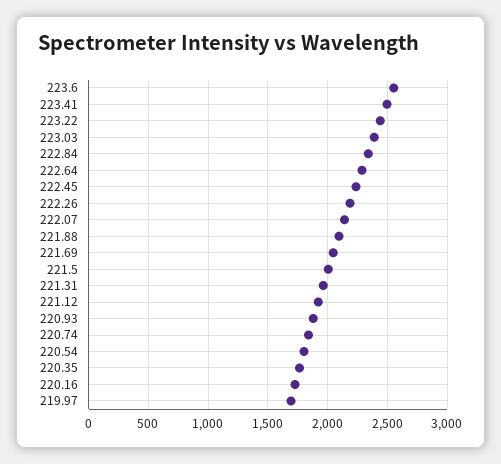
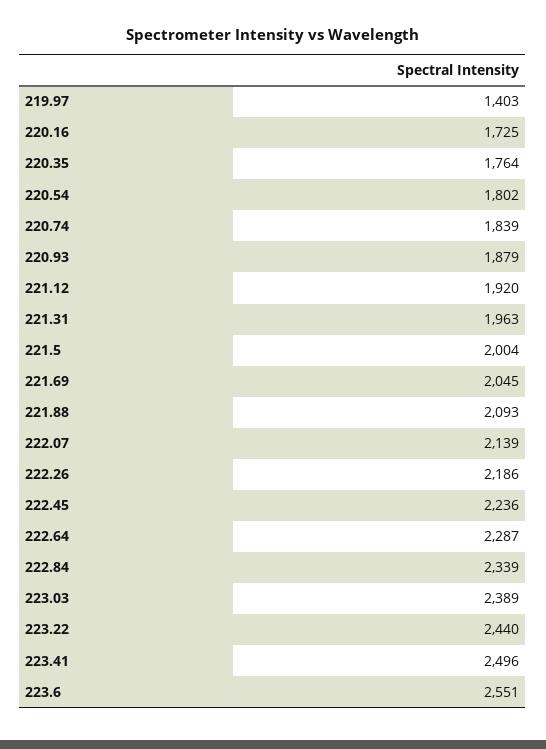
  {
    "223.6": 2551,
    "223.41": 2496,
    "223.22": 2440,
    "223.03": 2389,
    "222.84": 2339,
    "222.64": 2287,
    "222.45": 2236,
    "222.26": 2186,
    "222.07": 2139,
    "221.88": 2093,
    "221.69": 2045,
    "221.5": 2004,
    "221.31": 1963,
    "221.12": 1920,
    "220.93": 1879,
    "220.74": 1839,
    "220.54": 1802,
    "220.35": 1764,
    "220.16": 1725,
-   "219.97": 1700
+   "219.97": 1403
  }

